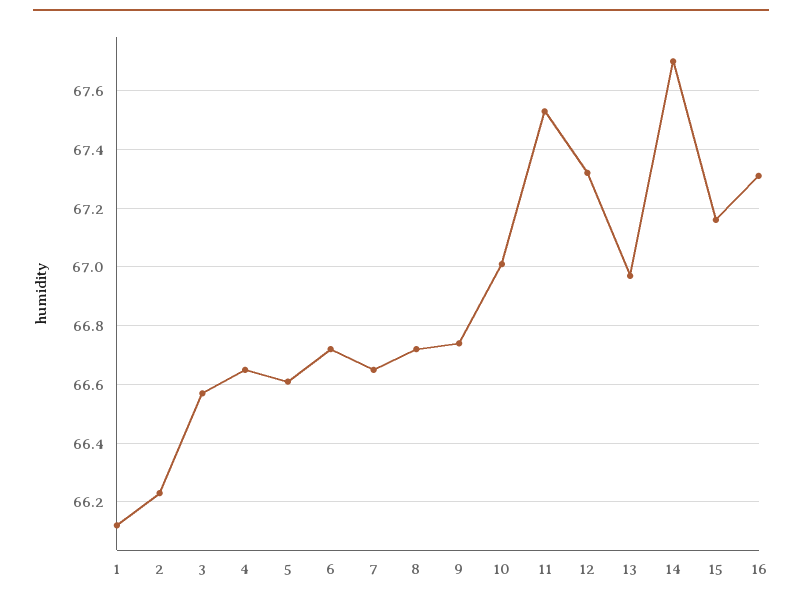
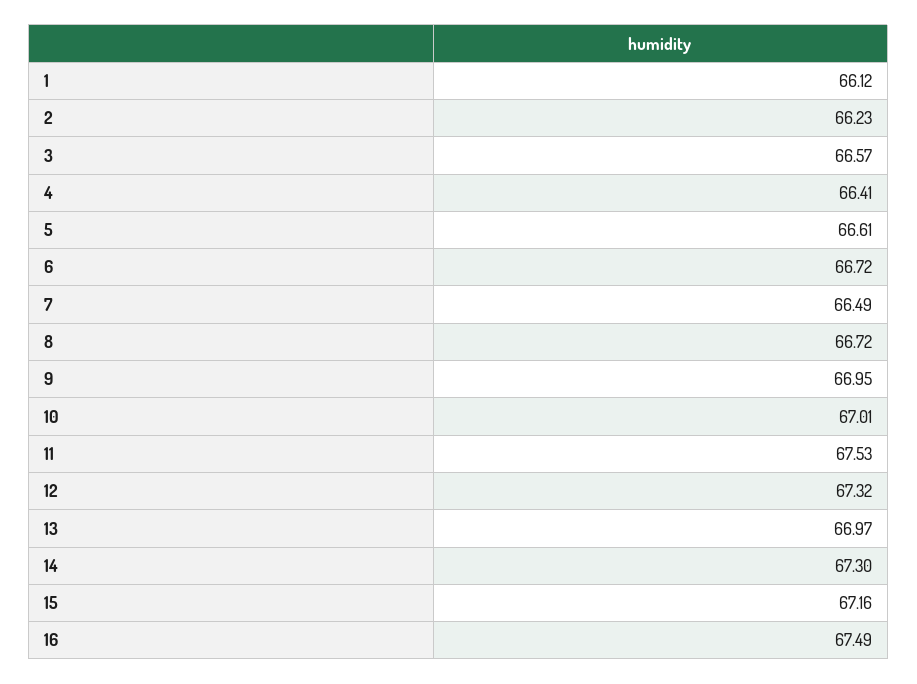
  {
    "1": 66.12,
    "2": 66.23,
    "3": 66.57,
-   "4": 66.65,
+   "4": 66.41,
    "5": 66.61,
    "6": 66.72,
-   "7": 66.65,
+   "7": 66.49,
    "8": 66.72,
-   "9": 66.75,
+   "9": 66.95,
    "10": 67.01,
    "11": 67.53,
    "12": 67.32,
    "13": 66.97,
-   "14": 67.7,
+   "14": 67.3,
    "15": 67.16,
-   "16": 67.3
+   "16": 67.49
  }

